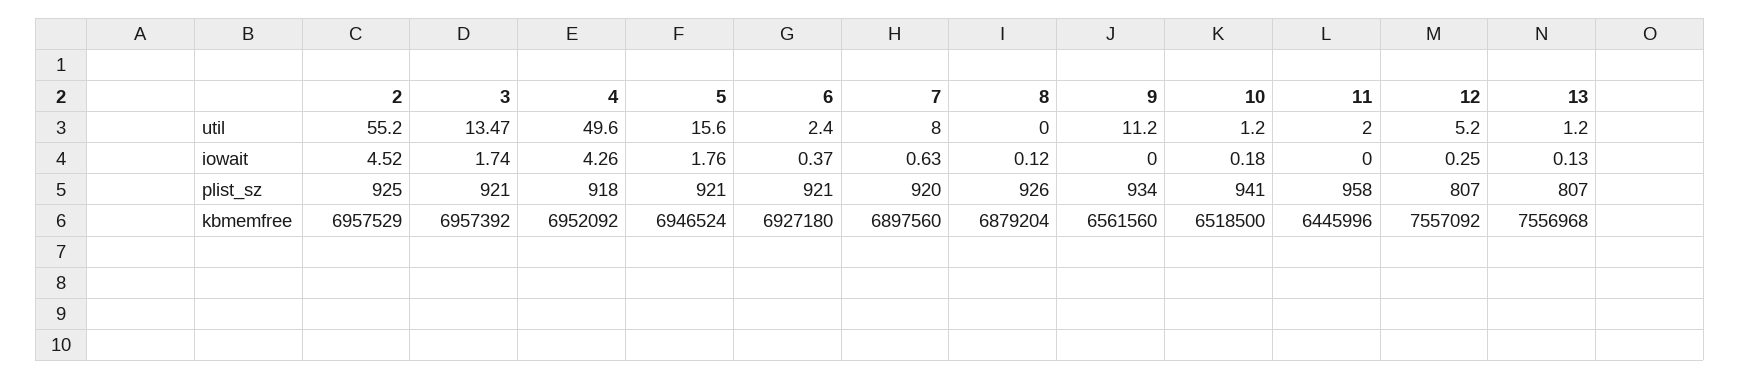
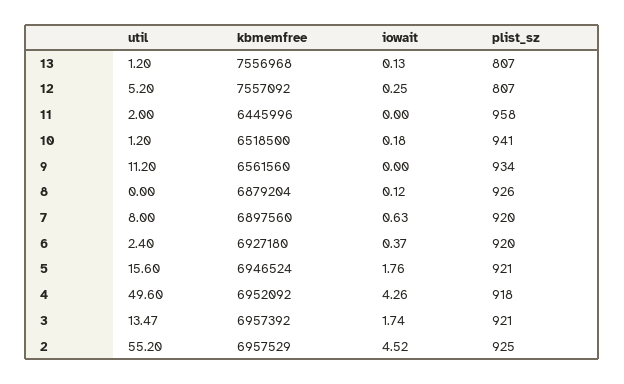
  {
    "2": {
      "util": 55.2,
      "iowait": 4.52,
      "plist_sz": 925,
      "kbmemfree": 6957529
    },
    "3": {
      "util": 13.47,
      "iowait": 1.74,
      "plist_sz": 921,
      "kbmemfree": 6957392
    },
    "4": {
      "util": 49.6,
      "iowait": 4.26,
      "plist_sz": 918,
      "kbmemfree": 6952092
    },
    "5": {
      "util": 15.6,
      "iowait": 1.76,
      "plist_sz": 921,
      "kbmemfree": 6946524
    },
    "6": {
      "util": 2.4,
      "iowait": 0.37,
-     "plist_sz": 921,
+     "plist_sz": 920,
      "kbmemfree": 6927180
    },
    "7": {
      "util": 8,
      "iowait": 0.63,
      "plist_sz": 920,
      "kbmemfree": 6897560
    },
    "8": {
      "util": 0,
      "iowait": 0.12,
      "plist_sz": 926,
      "kbmemfree": 6879204
    },
    "9": {
      "util": 11.2,
      "iowait": 0,
      "plist_sz": 934,
      "kbmemfree": 6561560
    },
    "10": {
      "util": 1.2,
      "iowait": 0.18,
      "plist_sz": 941,
      "kbmemfree": 6518500
    },
    "11": {
      "util": 2,
      "iowait": 0,
      "plist_sz": 958,
      "kbmemfree": 6445996
    },
    "12": {
      "util": 5.2,
      "iowait": 0.25,
      "plist_sz": 807,
      "kbmemfree": 7557092
    },
    "13": {
      "util": 1.2,
      "iowait": 0.13,
      "plist_sz": 807,
      "kbmemfree": 7556968
    }
  }

